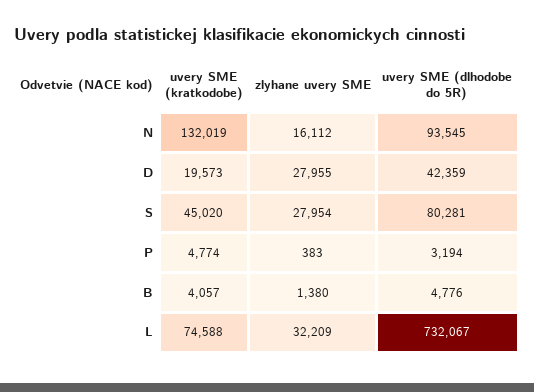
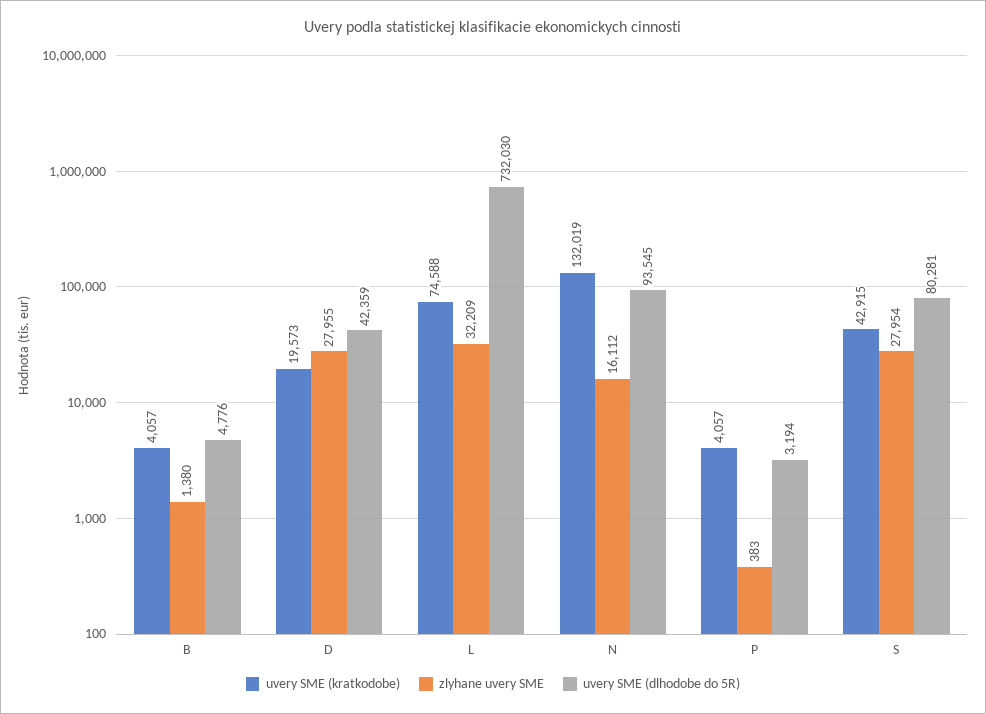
  {
    "uvery SME (kratkodobe)": {
      "N": 132019,
      "D": 19573,
-     "S": 45020,
+     "S": 42915,
-     "P": 4774,
+     "P": 4057,
      "B": 4057,
      "L": 74588
    },
    "zlyhane uvery SME": {
      "N": 16112,
      "D": 27955,
      "S": 27954,
      "P": 383,
      "B": 1380,
      "L": 32209
    },
    "uvery SME (dlhodobe do 5R)": {
      "N": 93545,
      "D": 42359,
      "S": 80281,
      "P": 3194,
      "B": 4776,
-     "L": 732067
+     "L": 732030
    }
  }

